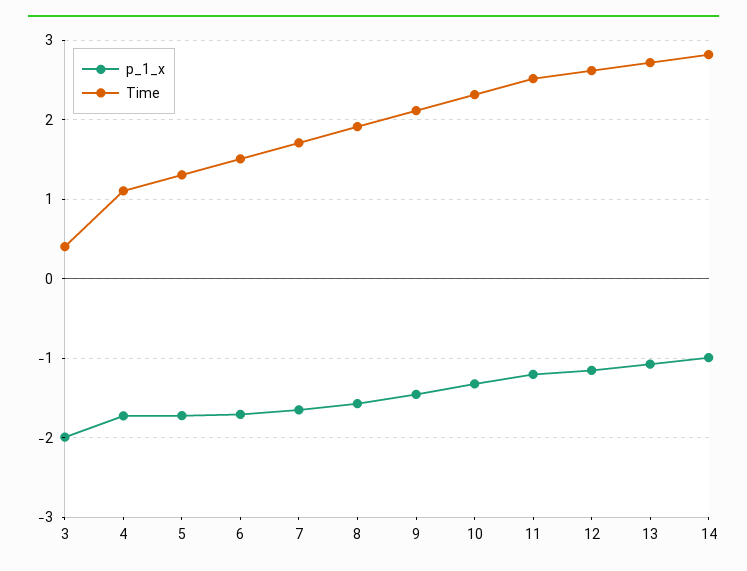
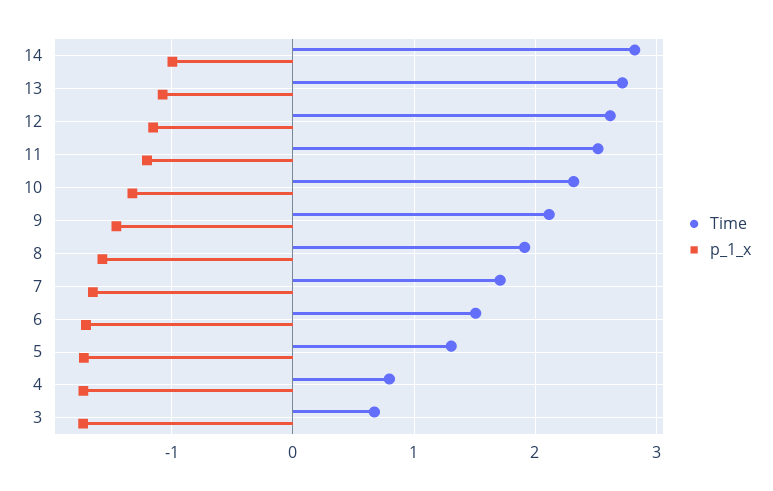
  {
    "p_1_x": {
-     "3": -2,
+     "3": -1.7,
      "4": -1.7,
      "5": -1.7,
      "6": -1.7,
      "7": -1.6,
      "8": -1.6,
      "9": -1.5,
      "10": -1.3,
      "11": -1.2,
      "12": -1.2,
      "13": -1.1,
      "14": -1
    },
    "Time": {
-     "3": 0.4,
+     "3": 0.7,
-     "4": 1.1,
+     "4": 0.8,
      "5": 1.3,
      "6": 1.5,
      "7": 1.7,
      "8": 1.9,
      "9": 2.1,
      "10": 2.3,
      "11": 2.5,
      "12": 2.6,
      "13": 2.7,
      "14": 2.8
    }
  }

